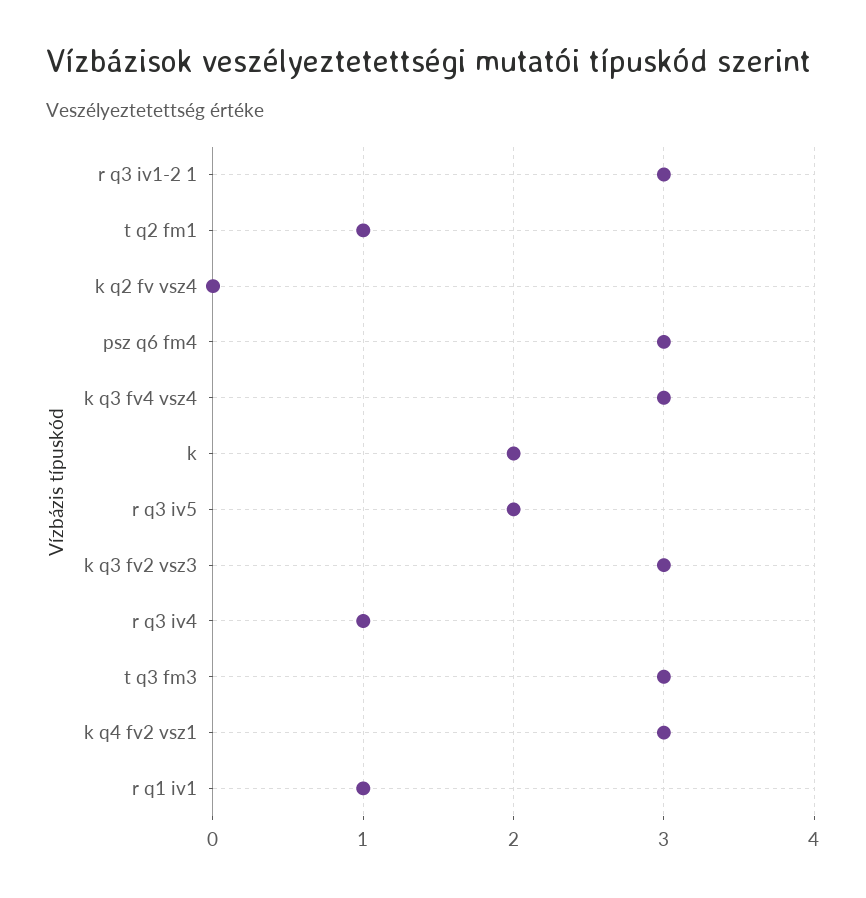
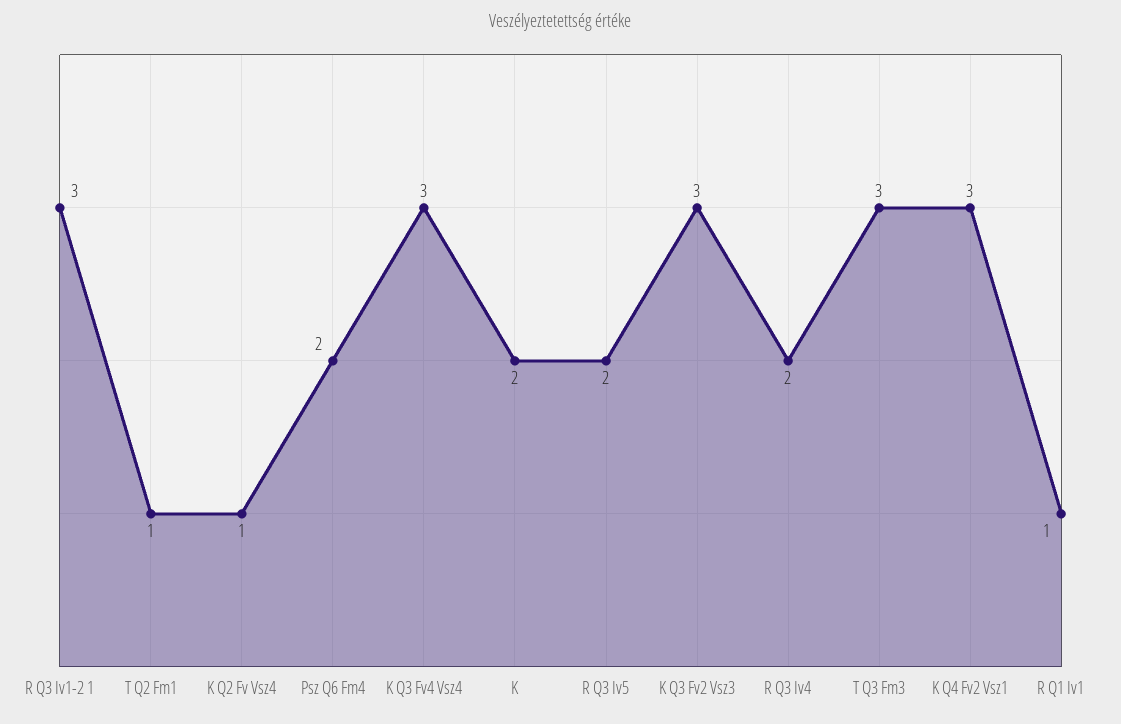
  {
    "r q3 iv1-2 1": 3,
    "t q2 fm1": 1,
-   "k q2 fv vsz4": 0,
+   "k q2 fv vsz4": 1,
-   "psz q6 fm4": 3,
+   "psz q6 fm4": 2,
    "k q3 fv4 vsz4": 3,
    "k": 2,
    "r q3 iv5": 2,
    "k q3 fv2 vsz3": 3,
-   "r q3 iv4": 1,
+   "r q3 iv4": 2,
    "t q3 fm3": 3,
    "k q4 fv2 vsz1": 3,
    "r q1 iv1": 1
  }

